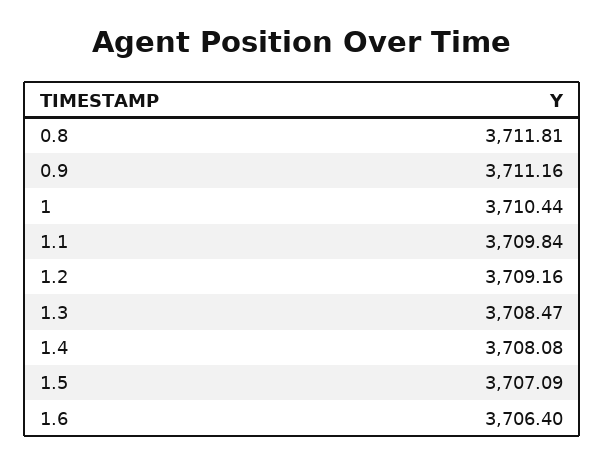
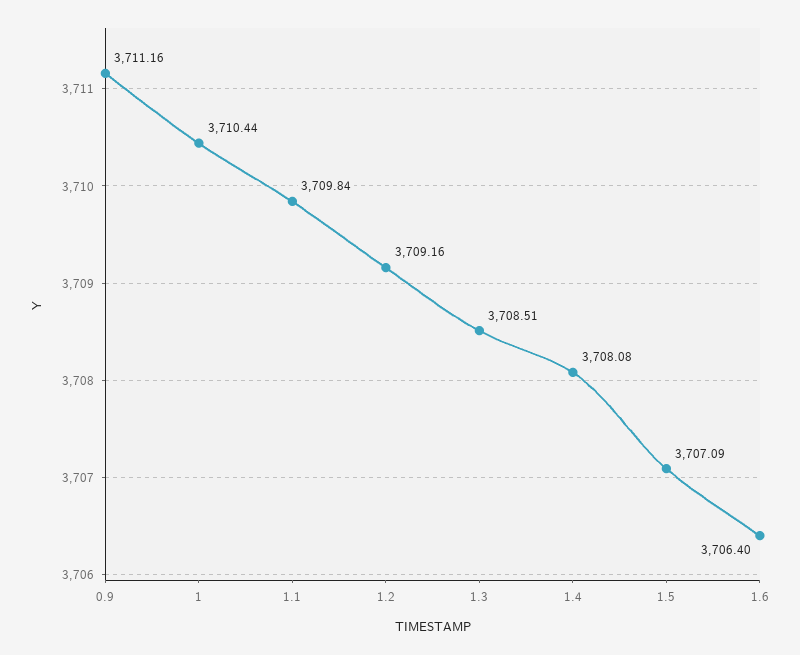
  {
-   "0.8": 3711.81,
    "0.9": 3711.16,
    "1": 3710.44,
    "1.1": 3709.84,
    "1.2": 3709.16,
-   "1.3": 3708.47,
+   "1.3": 3708.51,
    "1.4": 3708.08,
    "1.5": 3707.09,
    "1.6": 3706.4
  }

